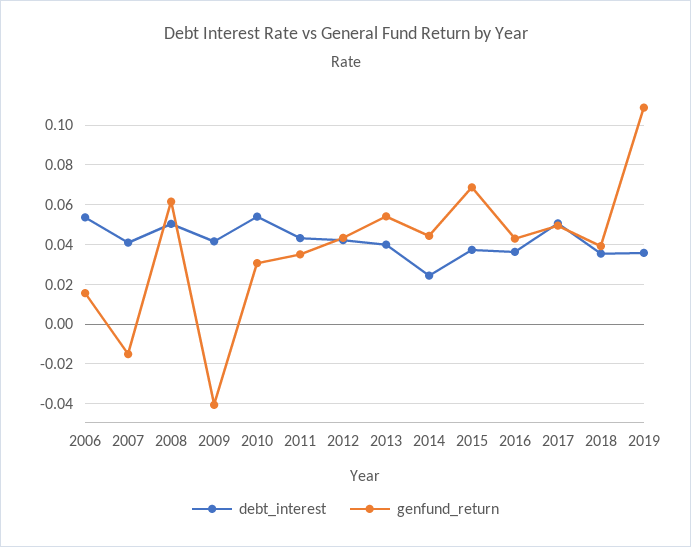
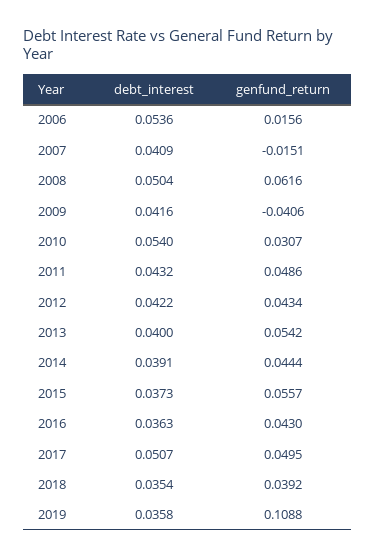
  {
    "debt_interest": {
      "2006": 0.0536,
      "2007": 0.0409,
      "2008": 0.0504,
      "2009": 0.0416,
      "2010": 0.054,
      "2011": 0.0432,
      "2012": 0.0422,
      "2013": 0.04,
-     "2014": 0.025,
+     "2014": 0.0391,
      "2015": 0.0373,
      "2016": 0.0363,
      "2017": 0.0507,
      "2018": 0.0354,
      "2019": 0.0358
    },
    "genfund_return": {
      "2006": 0.0156,
      "2007": -0.0151,
      "2008": 0.0616,
      "2009": -0.0406,
      "2010": 0.0307,
-     "2011": 0.035,
+     "2011": 0.0486,
      "2012": 0.0434,
      "2013": 0.0542,
      "2014": 0.0444,
-     "2015": 0.07,
+     "2015": 0.0557,
      "2016": 0.043,
      "2017": 0.0495,
      "2018": 0.0392,
      "2019": 0.1088
    }
  }

